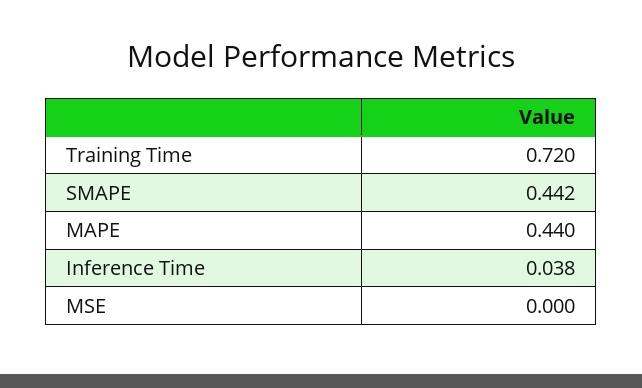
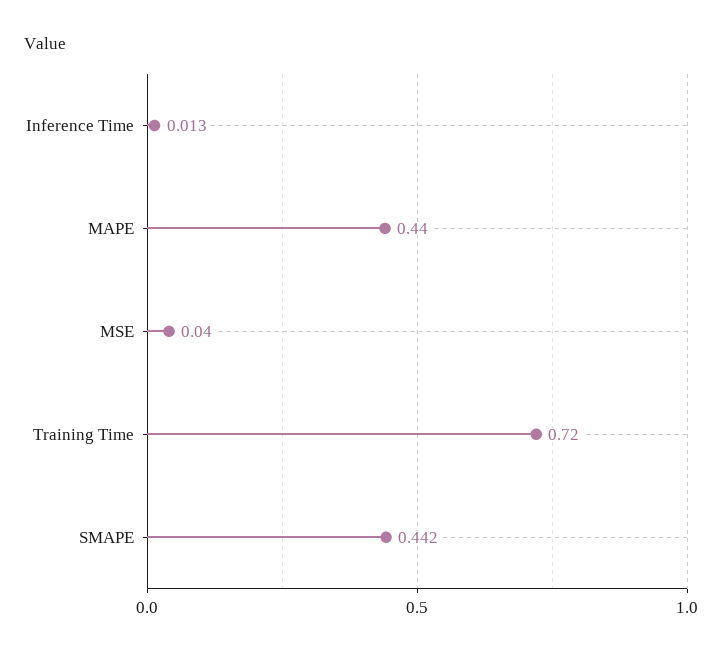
  {
    "Training Time": 0.72,
    "SMAPE": 0.442,
    "MAPE": 0.44,
-   "Inference Time": 0.038,
+   "Inference Time": 0.013,
-   "MSE": 0
+   "MSE": 0.04
  }

